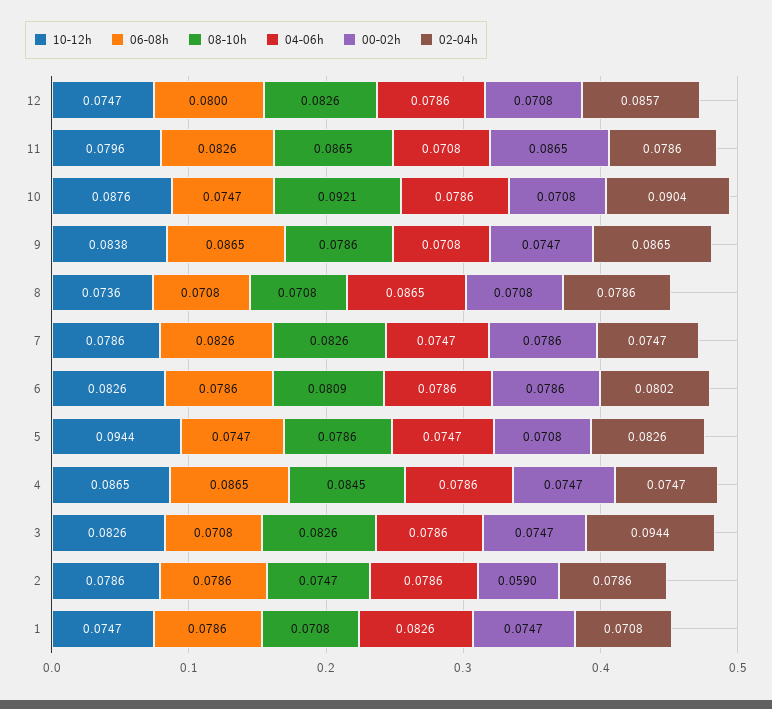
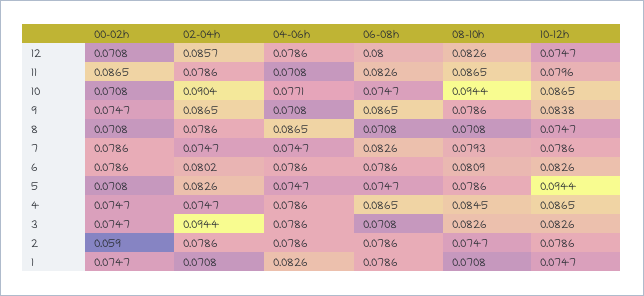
  {
    "10-12h": {
      "12": 0.0747,
      "11": 0.0796,
-     "10": 0.0876,
+     "10": 0.0865,
      "9": 0.0838,
-     "8": 0.0736,
+     "8": 0.0747,
      "7": 0.0786,
      "6": 0.0826,
      "5": 0.0944,
      "4": 0.0865,
      "3": 0.0826,
      "2": 0.0786,
      "1": 0.0747
    },
    "06-08h": {
      "12": 0.08,
      "11": 0.0826,
      "10": 0.0747,
      "9": 0.0865,
      "8": 0.0708,
      "7": 0.0826,
      "6": 0.0786,
      "5": 0.0747,
      "4": 0.0865,
      "3": 0.0708,
      "2": 0.0786,
      "1": 0.0786
    },
    "08-10h": {
      "12": 0.0826,
      "11": 0.0865,
-     "10": 0.0921,
+     "10": 0.0944,
      "9": 0.0786,
      "8": 0.0708,
-     "7": 0.0826,
+     "7": 0.0793,
      "6": 0.0809,
      "5": 0.0786,
      "4": 0.0845,
      "3": 0.0826,
      "2": 0.0747,
      "1": 0.0708
    },
    "04-06h": {
      "12": 0.0786,
      "11": 0.0708,
-     "10": 0.0786,
+     "10": 0.0771,
      "9": 0.0708,
      "8": 0.0865,
      "7": 0.0747,
      "6": 0.0786,
      "5": 0.0747,
      "4": 0.0786,
      "3": 0.0786,
      "2": 0.0786,
      "1": 0.0826
    },
    "00-02h": {
      "12": 0.0708,
      "11": 0.0865,
      "10": 0.0708,
      "9": 0.0747,
      "8": 0.0708,
      "7": 0.0786,
      "6": 0.0786,
      "5": 0.0708,
      "4": 0.0747,
      "3": 0.0747,
      "2": 0.059,
      "1": 0.0747
    },
    "02-04h": {
      "12": 0.0857,
      "11": 0.0786,
      "10": 0.0904,
      "9": 0.0865,
      "8": 0.0786,
      "7": 0.0747,
      "6": 0.0802,
      "5": 0.0826,
      "4": 0.0747,
      "3": 0.0944,
      "2": 0.0786,
      "1": 0.0708
    }
  }

